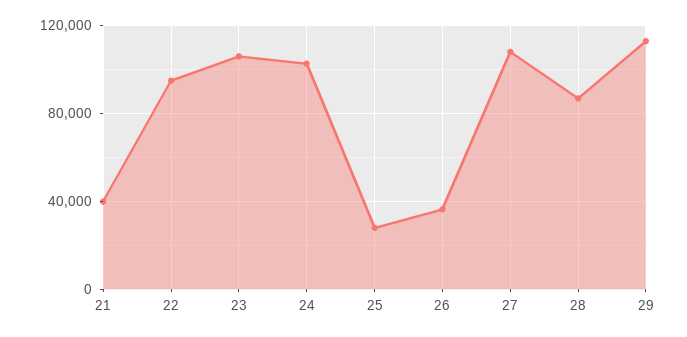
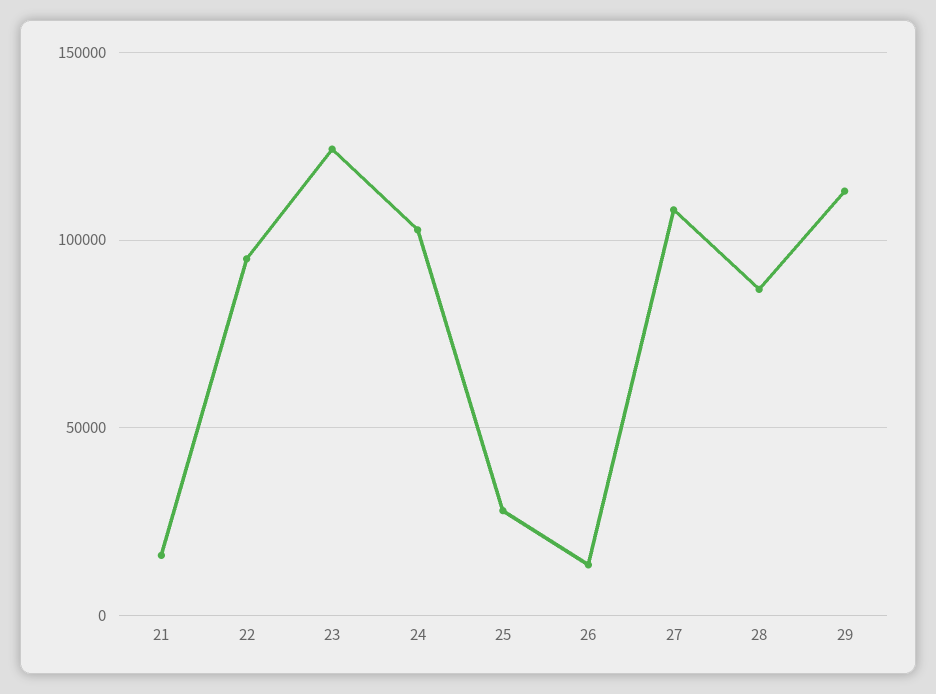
  {
-   "21": 40000,
+   "21": 15000,
    "22": 95000,
-   "23": 105000,
+   "23": 125000,
    "24": 105000,
    "25": 30000,
-   "26": 35000,
+   "26": 15000,
    "27": 110000,
    "28": 85000,
    "29": 115000
  }

